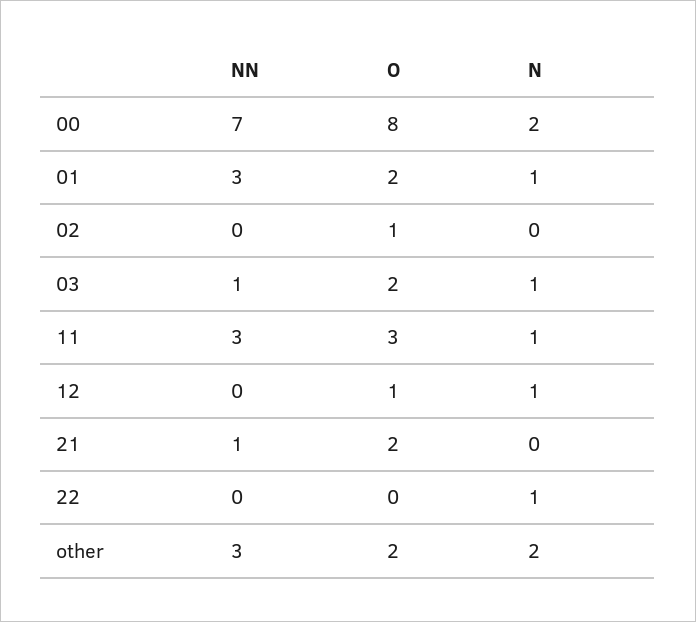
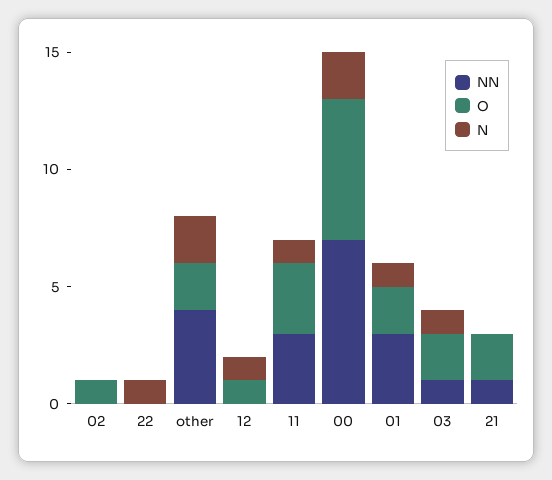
  {
    "NN": {
      "00": 7,
      "01": 3,
      "02": 0,
      "03": 1,
      "11": 3,
      "12": 0,
      "21": 1,
      "22": 0,
-     "other": 3
+     "other": 4
    },
    "O": {
-     "00": 8,
+     "00": 6,
      "01": 2,
      "02": 1,
      "03": 2,
      "11": 3,
      "12": 1,
      "21": 2,
      "22": 0,
      "other": 2
    },
    "N": {
      "00": 2,
      "01": 1,
      "02": 0,
      "03": 1,
      "11": 1,
      "12": 1,
      "21": 0,
      "22": 1,
      "other": 2
    }
  }

